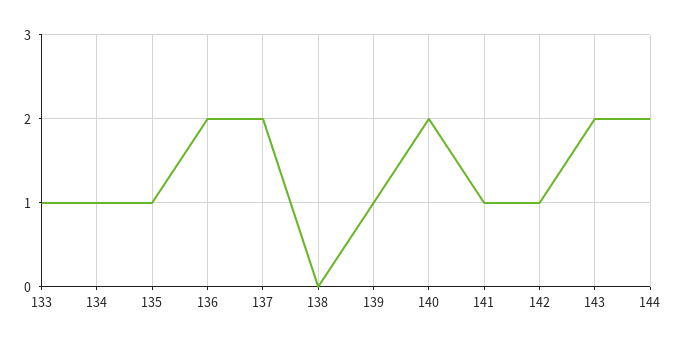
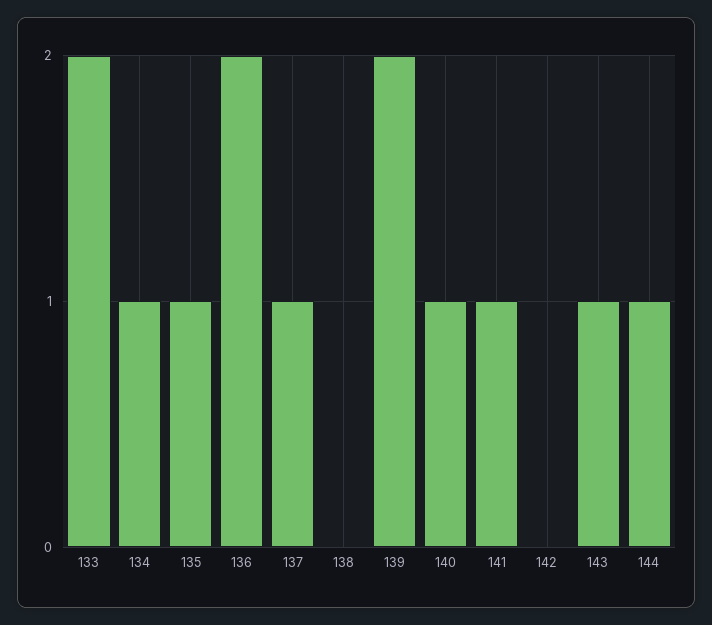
  {
-   "133": 1,
+   "133": 2,
    "134": 1,
    "135": 1,
    "136": 2,
-   "137": 2,
+   "137": 1,
    "138": 0,
-   "139": 1,
+   "139": 2,
-   "140": 2,
+   "140": 1,
    "141": 1,
-   "142": 1,
+   "142": 0,
-   "143": 2,
+   "143": 1,
-   "144": 2
+   "144": 1
  }

